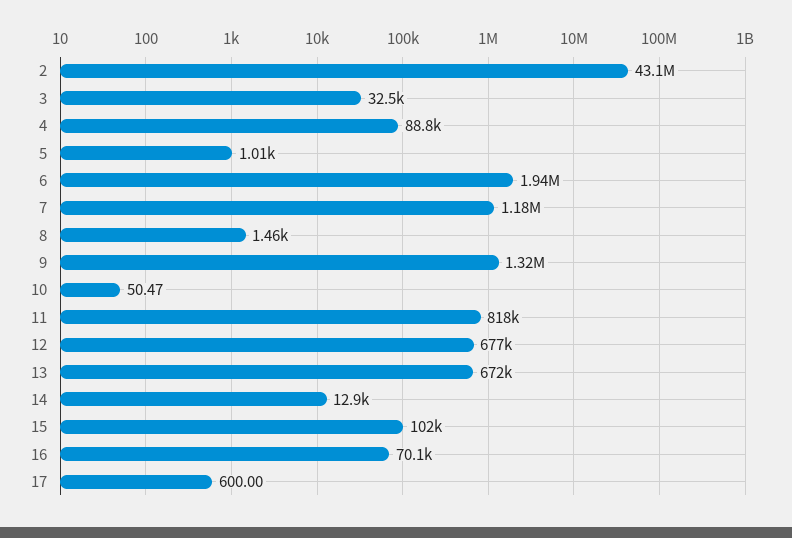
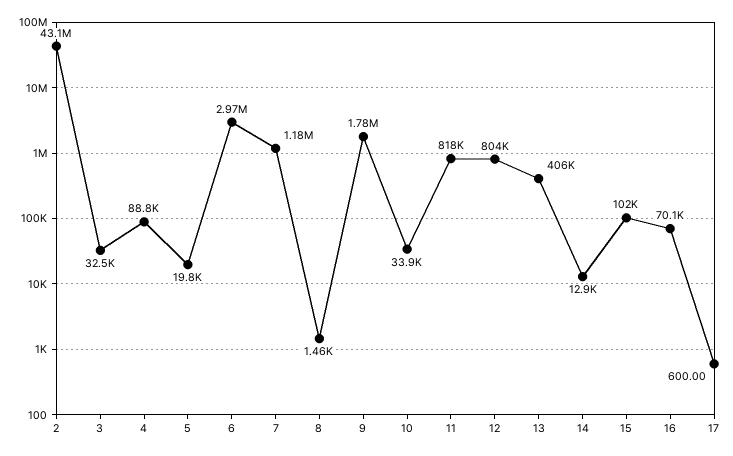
  {
    "2": 43100000,
    "3": 32500,
    "4": 88800,
-   "5": 1010,
+   "5": 19800,
-   "6": 1940000,
+   "6": 2970000,
    "7": 1180000,
    "8": 1460,
-   "9": 1320000,
+   "9": 1780000,
-   "10": 50.47,
+   "10": 33900,
    "11": 818000,
-   "12": 677000,
+   "12": 804000,
-   "13": 672000,
+   "13": 406000,
    "14": 12900,
    "15": 102000,
    "16": 70100,
    "17": 600
  }

